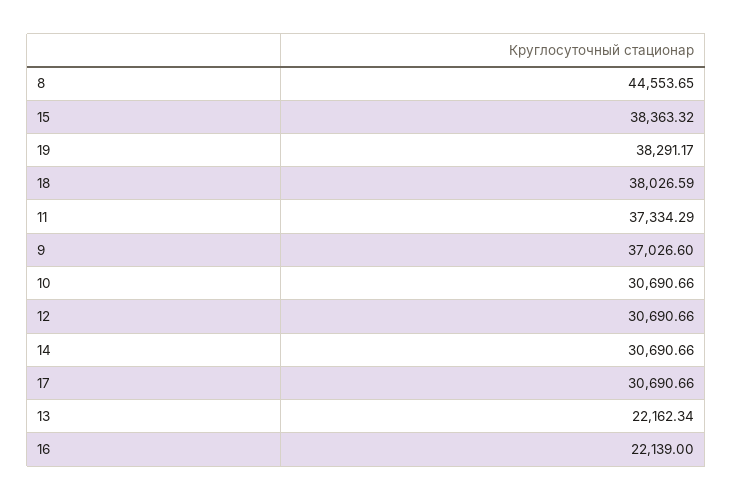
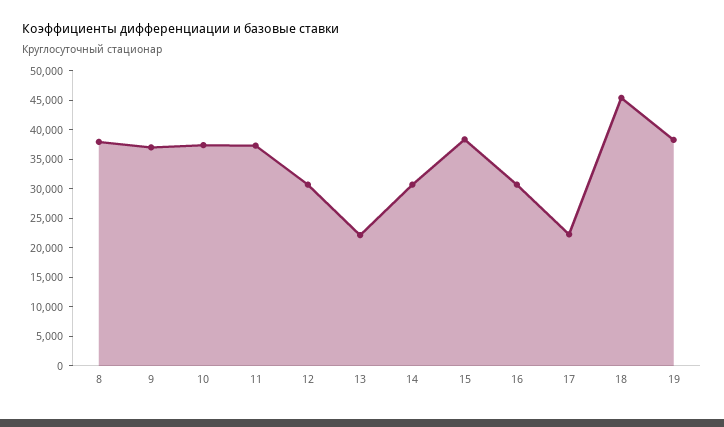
  {
-   "8": 44553.65,
+   "8": 37500,
    "15": 38363.32,
    "19": 38291.17,
-   "18": 38026.59,
+   "18": 45000,
    "11": 37334.29,
    "9": 37026.6,
-   "10": 30690.66,
+   "10": 37500,
    "12": 30690.66,
    "14": 30690.66,
-   "17": 30690.66,
+   "17": 22500,
    "13": 22162.34,
-   "16": 22139
+   "16": 30000
  }

